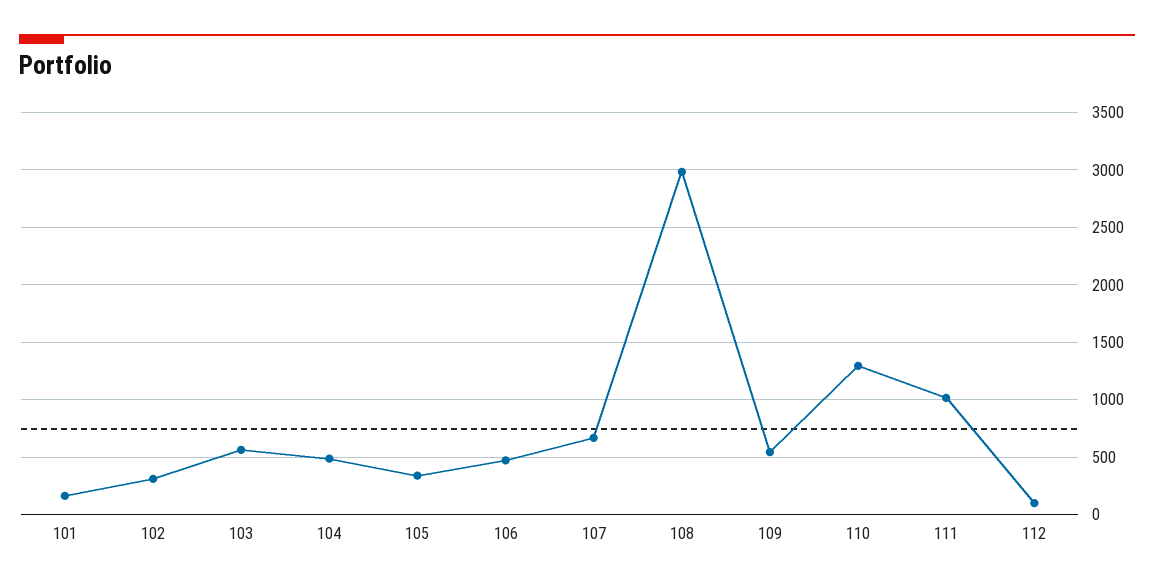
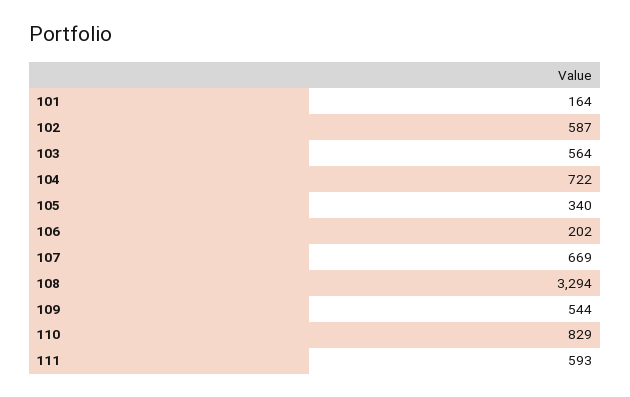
  {
    "101": 164,
-   "102": 300,
+   "102": 587,
    "103": 564,
-   "104": 500,
+   "104": 722,
    "105": 340,
-   "106": 500,
+   "106": 202,
    "107": 669,
-   "108": 3000,
+   "108": 3294,
    "109": 544,
-   "110": 1300,
+   "110": 829,
-   "111": 1000,
+   "111": 593
-   "112": 100
  }

